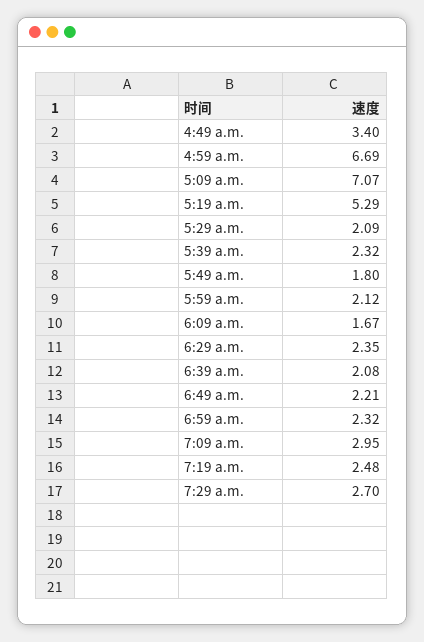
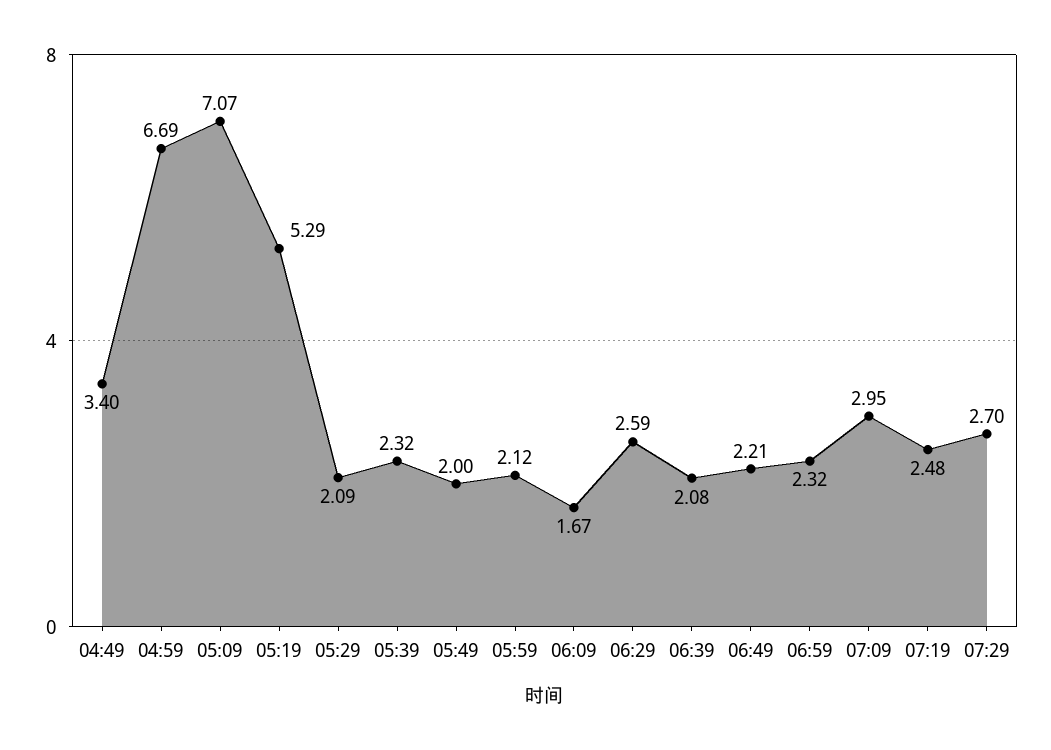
  {
    "4:49 a.m.": 3.4,
    "4:59 a.m.": 6.69,
    "5:09 a.m.": 7.07,
    "5:19 a.m.": 5.29,
    "5:29 a.m.": 2.09,
    "5:39 a.m.": 2.32,
-   "5:49 a.m.": 1.8,
+   "5:49 a.m.": 2,
    "5:59 a.m.": 2.12,
    "6:09 a.m.": 1.67,
-   "6:29 a.m.": 2.35,
+   "6:29 a.m.": 2.59,
    "6:39 a.m.": 2.08,
    "6:49 a.m.": 2.21,
    "6:59 a.m.": 2.32,
    "7:09 a.m.": 2.95,
    "7:19 a.m.": 2.48,
    "7:29 a.m.": 2.7
  }

